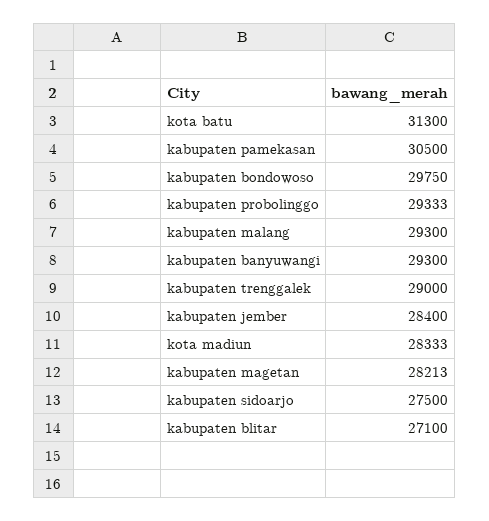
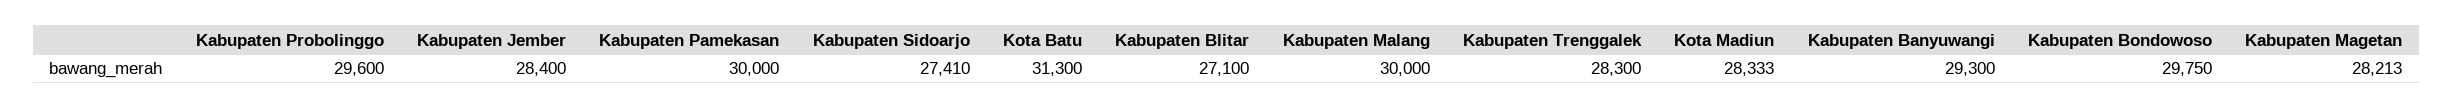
  {
    "kota batu": 31300,
-   "kabupaten pamekasan": 30500,
+   "kabupaten pamekasan": 30000,
    "kabupaten bondowoso": 29750,
-   "kabupaten probolinggo": 29333,
+   "kabupaten probolinggo": 29600,
-   "kabupaten malang": 29300,
+   "kabupaten malang": 30000,
    "kabupaten banyuwangi": 29300,
-   "kabupaten trenggalek": 29000,
+   "kabupaten trenggalek": 28300,
    "kabupaten jember": 28400,
    "kota madiun": 28333,
    "kabupaten magetan": 28213,
-   "kabupaten sidoarjo": 27500,
+   "kabupaten sidoarjo": 27410,
    "kabupaten blitar": 27100
  }

